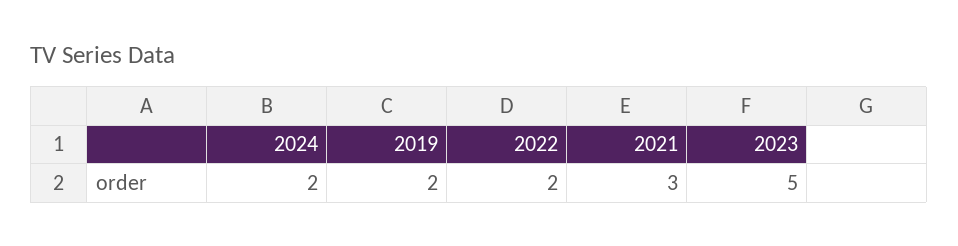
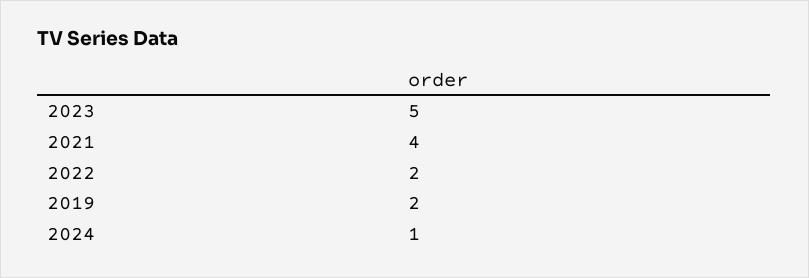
  {
-   "2024": 2,
+   "2024": 1,
    "2019": 2,
    "2022": 2,
-   "2021": 3,
+   "2021": 4,
    "2023": 5
  }

